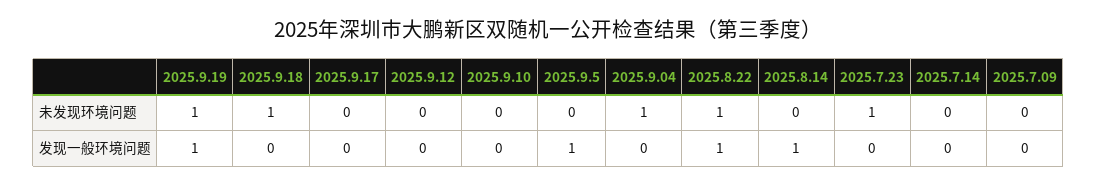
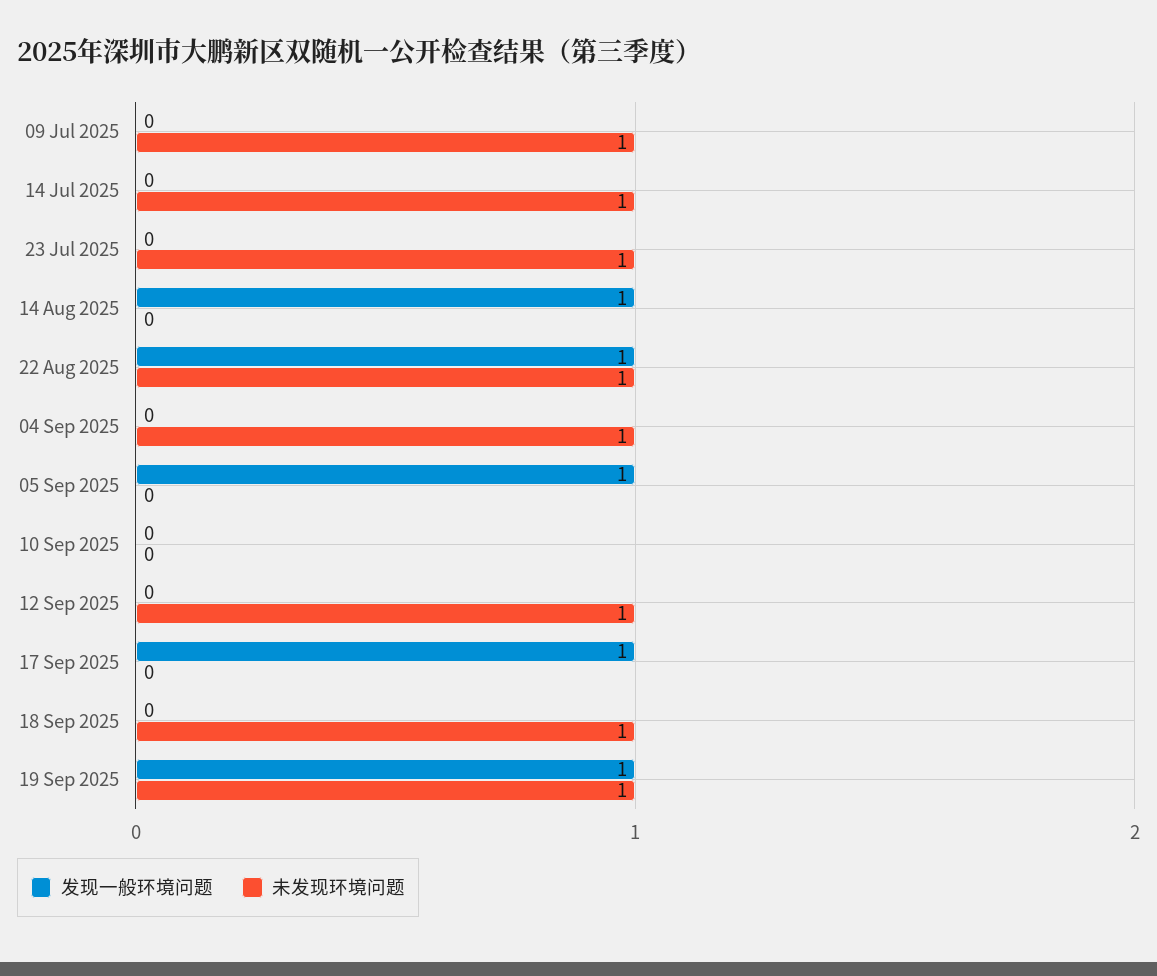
  {
    "未发现环境问题": {
      "2025.9.19": 1,
      "2025.9.18": 1,
      "2025.9.17": 0,
-     "2025.9.12": 0,
+     "2025.9.12": 1,
      "2025.9.10": 0,
      "2025.9.5": 0,
      "2025.9.04": 1,
      "2025.8.22": 1,
      "2025.8.14": 0,
      "2025.7.23": 1,
-     "2025.7.14": 0,
+     "2025.7.14": 1,
-     "2025.7.09": 0
+     "2025.7.09": 1
    },
    "发现一般环境问题": {
      "2025.9.19": 1,
      "2025.9.18": 0,
-     "2025.9.17": 0,
+     "2025.9.17": 1,
      "2025.9.12": 0,
      "2025.9.10": 0,
      "2025.9.5": 1,
      "2025.9.04": 0,
      "2025.8.22": 1,
      "2025.8.14": 1,
      "2025.7.23": 0,
      "2025.7.14": 0,
      "2025.7.09": 0
    }
  }

